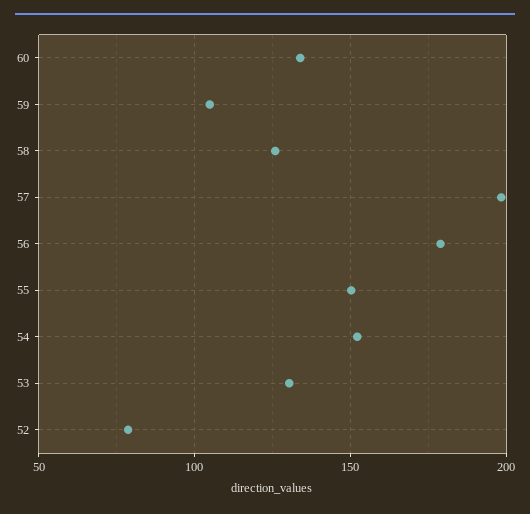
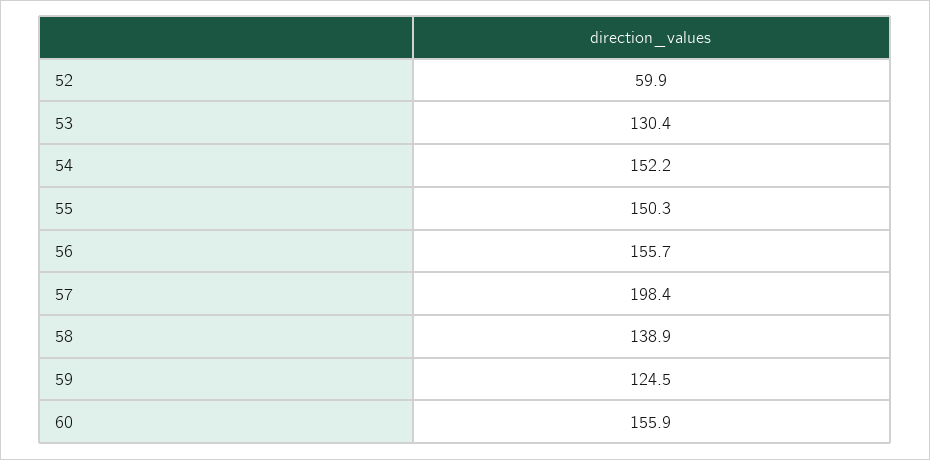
  {
-   "60": 135,
+   "60": 155.9,
-   "59": 105,
+   "59": 124.5,
-   "58": 125,
+   "58": 138.9,
    "57": 198.4,
-   "56": 180,
+   "56": 155.7,
    "55": 150.3,
    "54": 152.2,
    "53": 130.4,
-   "52": 80
+   "52": 59.9
  }

